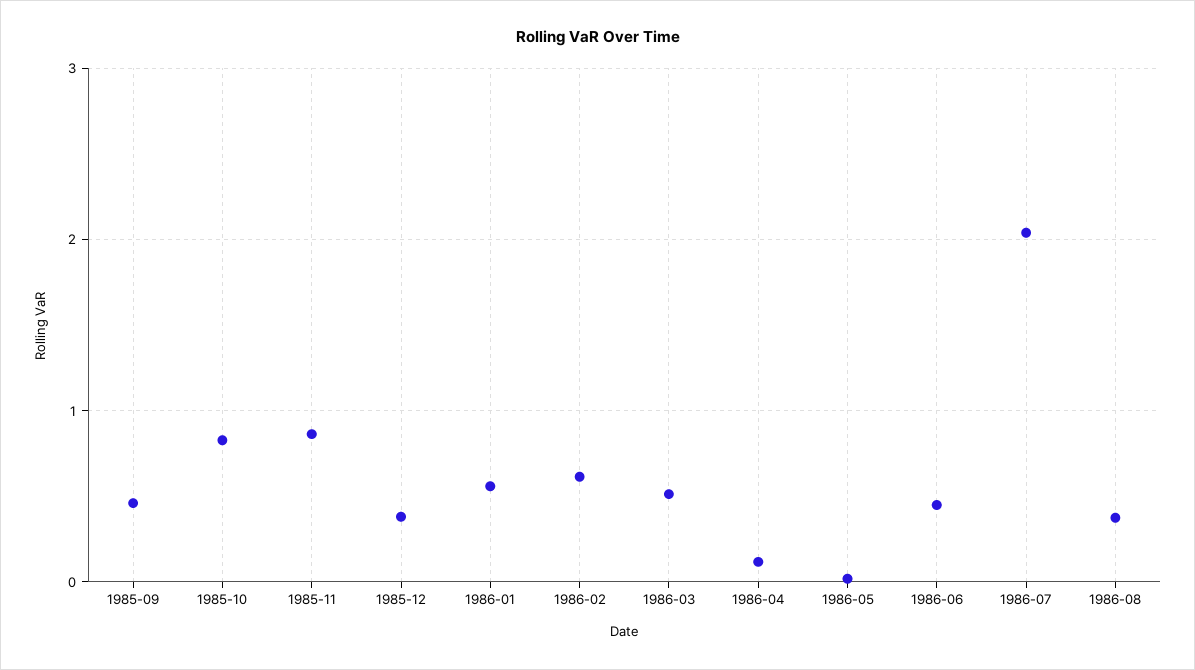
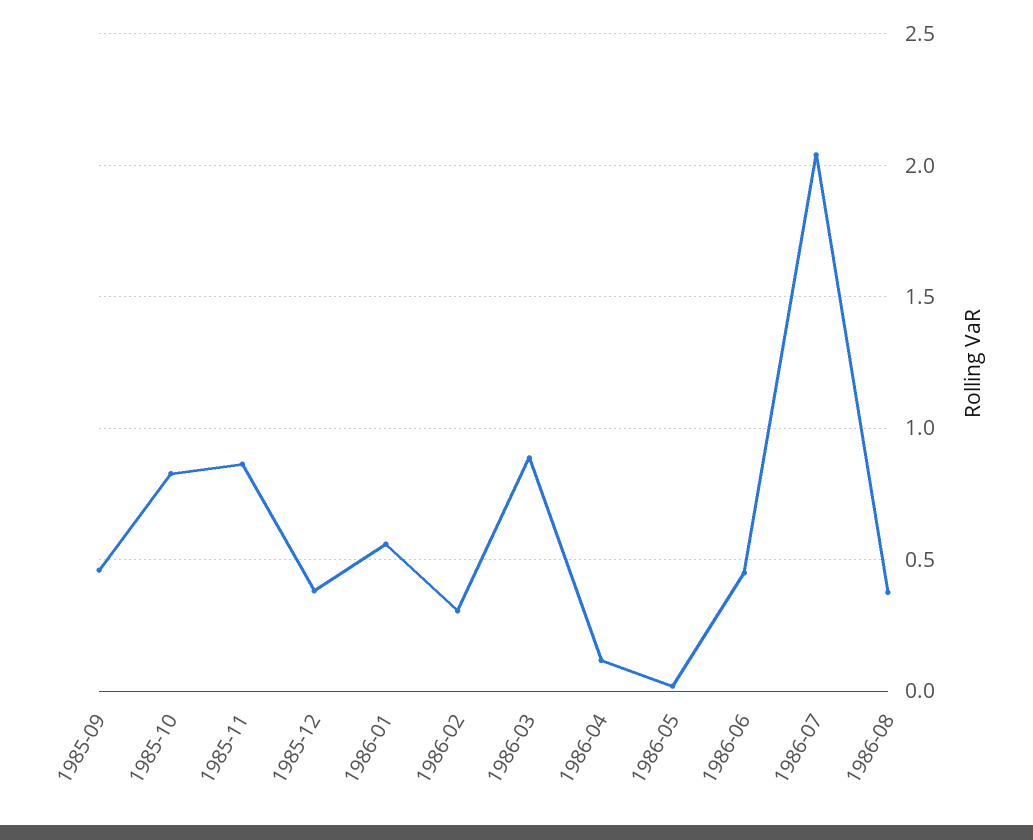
  {
    "1985-09": 0.45,
    "1985-10": 0.85,
    "1985-11": 0.85,
    "1985-12": 0.4,
    "1986-01": 0.55,
-   "1986-02": 0.6,
+   "1986-02": 0.3,
-   "1986-03": 0.5,
+   "1986-03": 0.9,
    "1986-04": 0.1,
    "1986-05": 0,
    "1986-06": 0.45,
    "1986-07": 2.05,
    "1986-08": 0.4
  }

